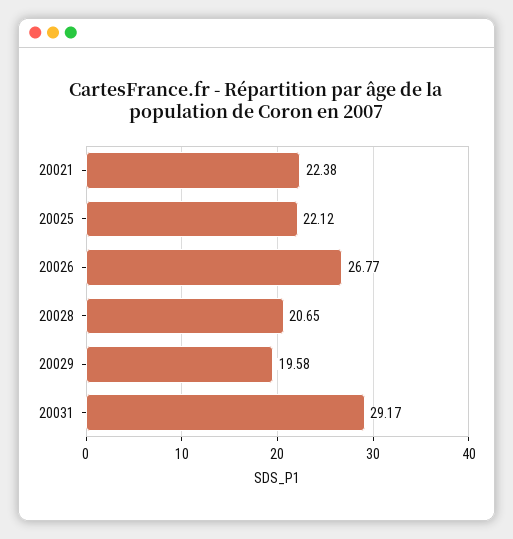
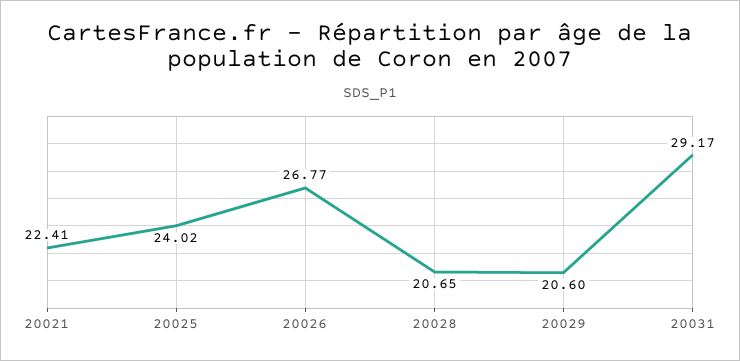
  {
-   "20021": 22.38,
+   "20021": 22.41,
-   "20025": 22.12,
+   "20025": 24.02,
    "20026": 26.77,
    "20028": 20.65,
-   "20029": 19.58,
+   "20029": 20.6,
    "20031": 29.17
  }

